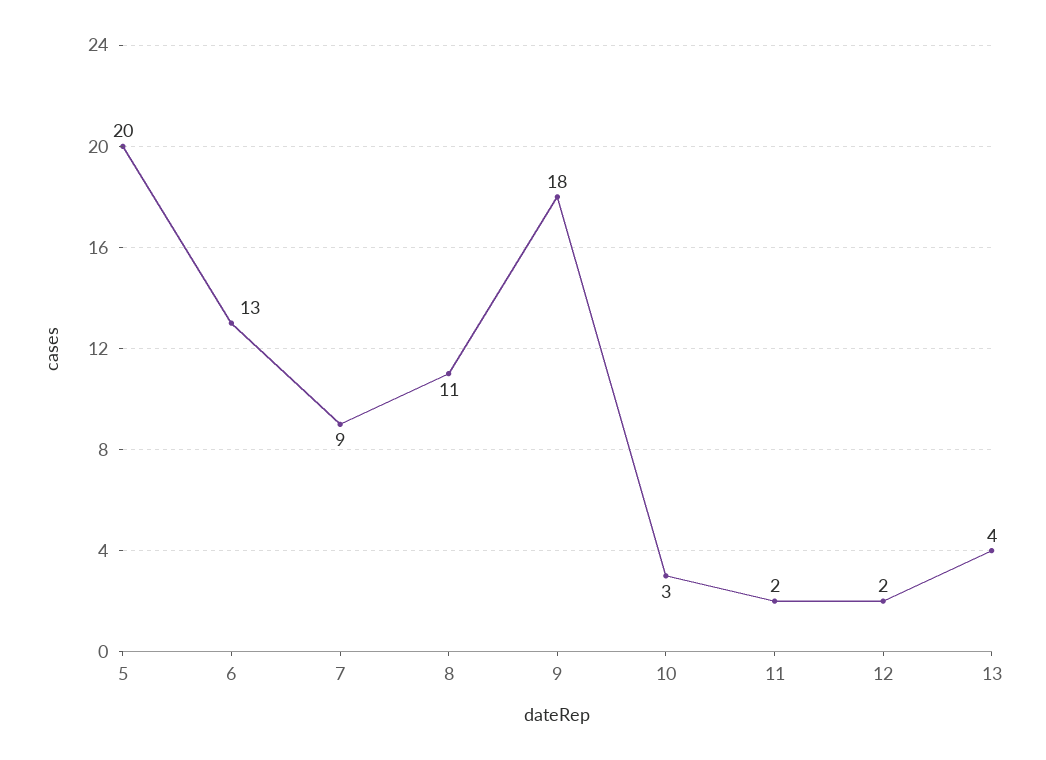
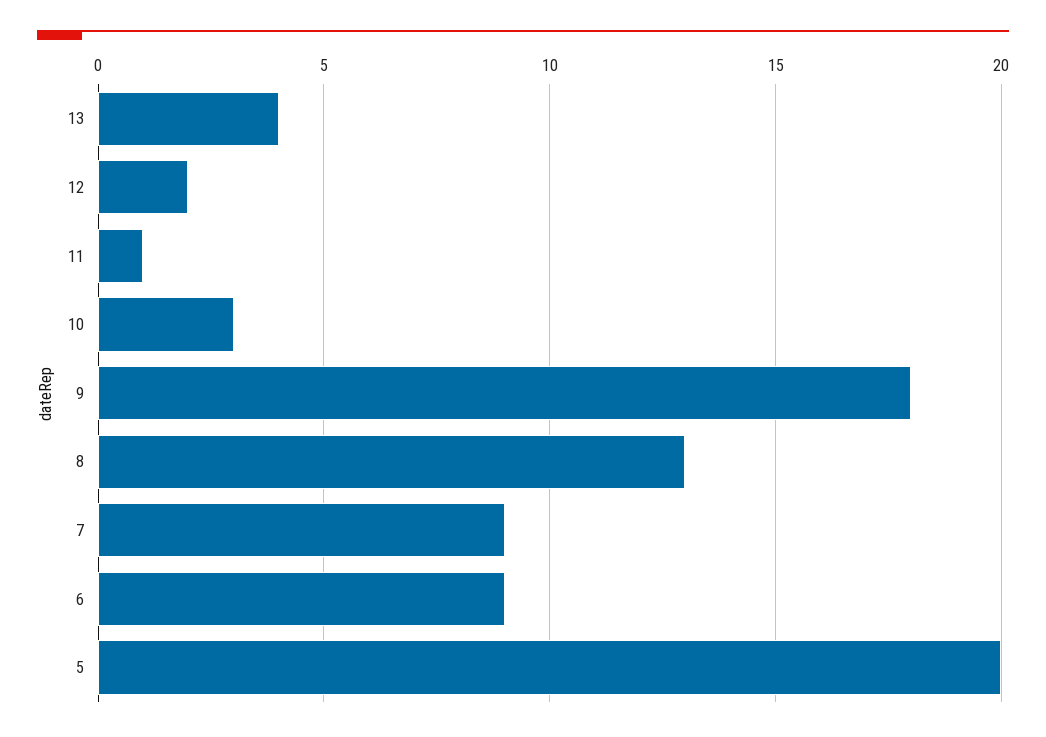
  {
    "5": 20,
-   "6": 13,
+   "6": 9,
    "7": 9,
-   "8": 11,
+   "8": 13,
    "9": 18,
    "10": 3,
-   "11": 2,
+   "11": 1,
    "12": 2,
    "13": 4
  }

